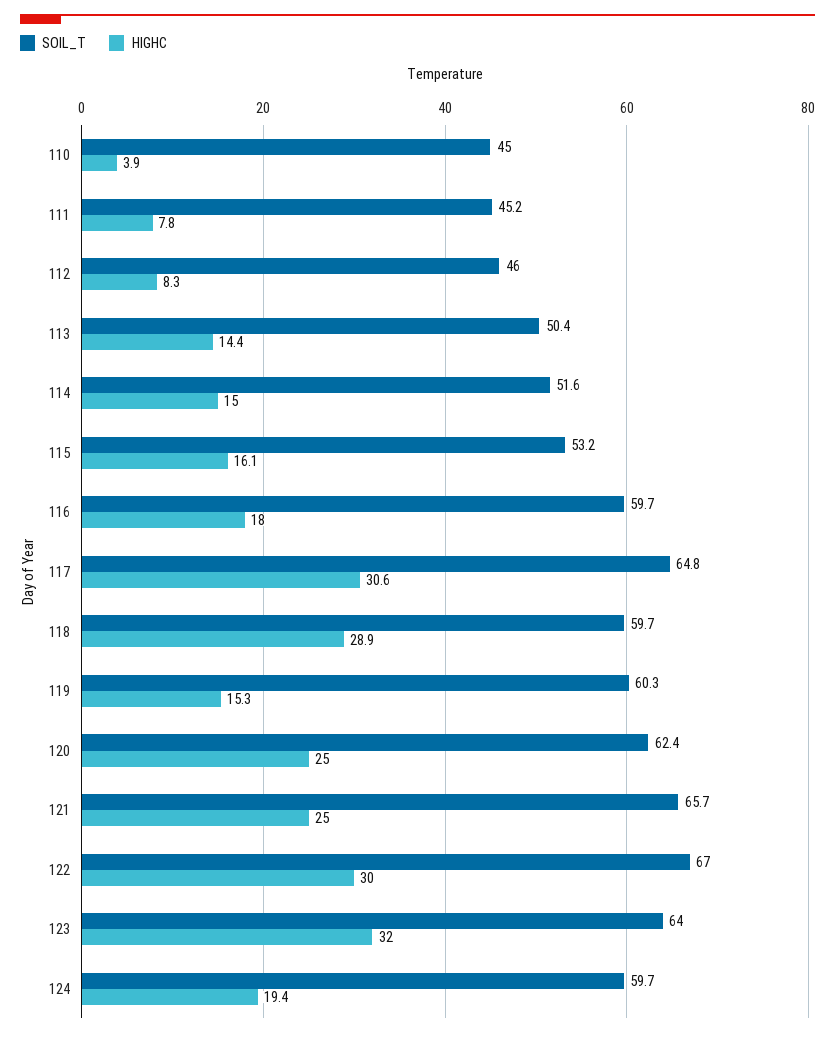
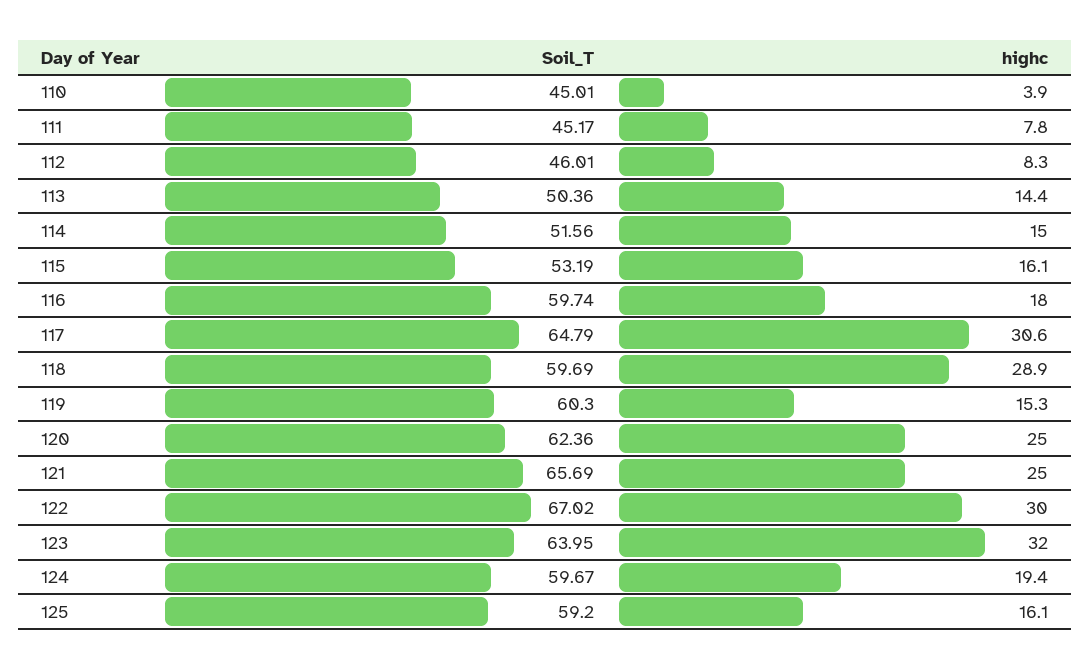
  {
    "SOIL_T": {
      "110": 45.01,
      "111": 45.17,
      "112": 46.01,
      "113": 50.36,
      "114": 51.56,
      "115": 53.19,
      "116": 59.74,
      "117": 64.79,
      "118": 59.69,
      "119": 60.3,
      "120": 62.36,
      "121": 65.69,
      "122": 67.02,
      "123": 63.95,
-     "124": 59.67
+     "124": 59.67,
+     "125": 59.2
    },
    "HIGHC": {
      "110": 3.9,
      "111": 7.8,
      "112": 8.3,
      "113": 14.4,
      "114": 15,
      "115": 16.1,
      "116": 18,
      "117": 30.6,
      "118": 28.9,
      "119": 15.3,
      "120": 25,
      "121": 25,
      "122": 30,
      "123": 32,
-     "124": 19.4
+     "124": 19.4,
+     "125": 16.1
    }
  }

